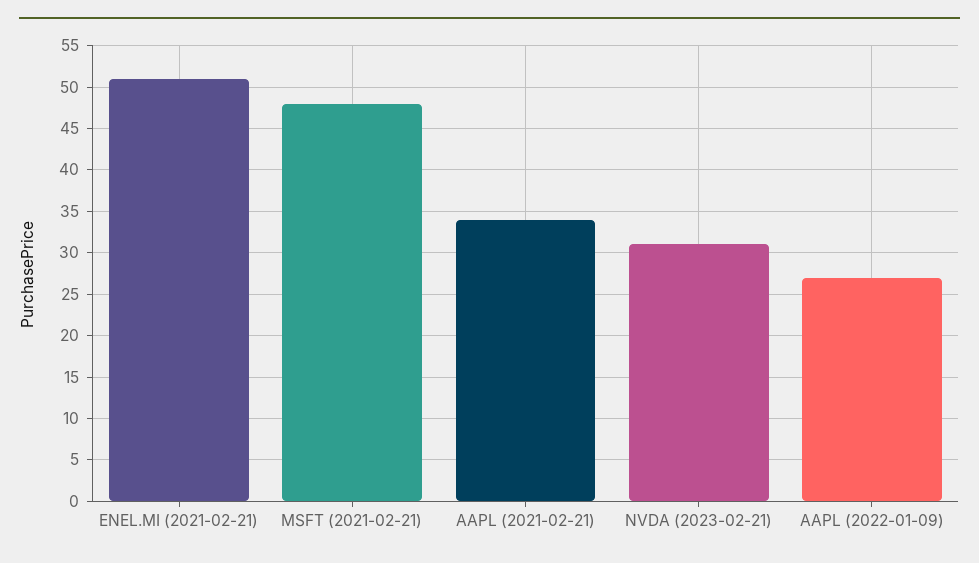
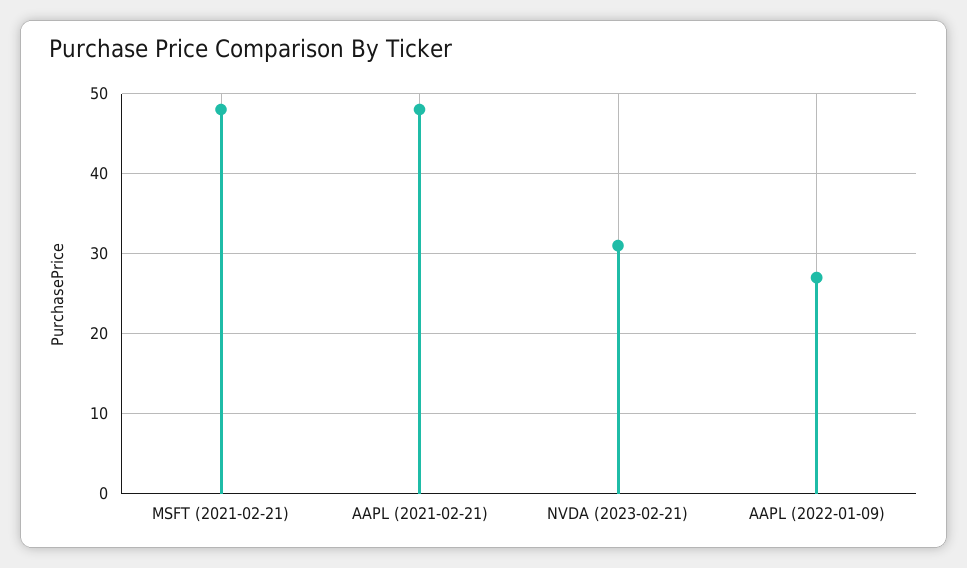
  {
-   "ENEL.MI (2021-02-21)": 51,
    "MSFT (2021-02-21)": 48,
-   "AAPL (2021-02-21)": 34,
+   "AAPL (2021-02-21)": 48,
    "NVDA (2023-02-21)": 31,
    "AAPL (2022-01-09)": 27
  }

